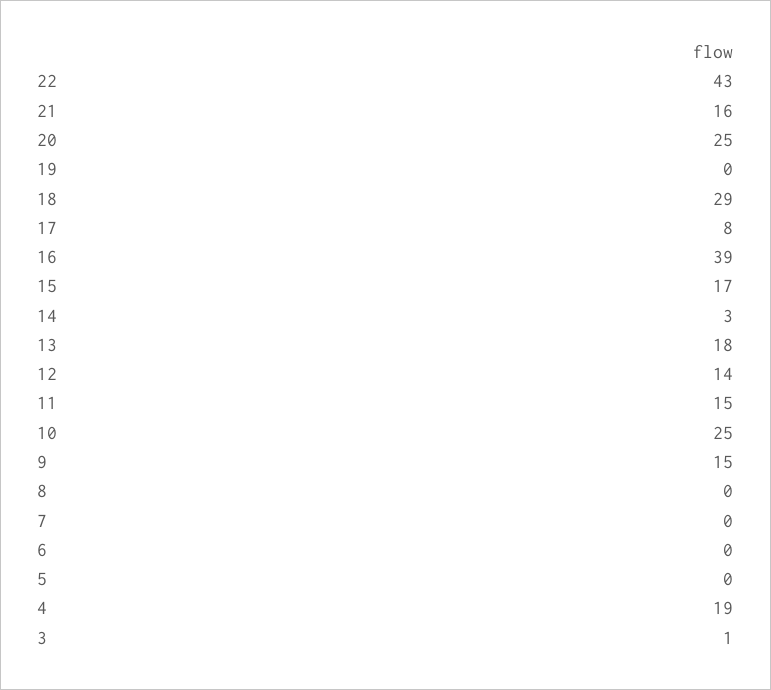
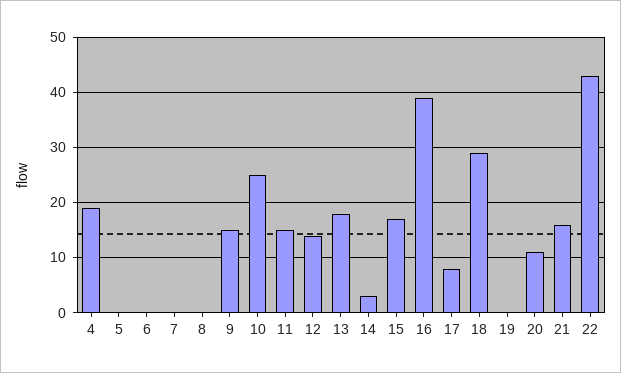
  {
    "22": 43,
    "21": 16,
-   "20": 25,
+   "20": 10,
    "19": 0,
    "18": 29,
    "17": 8,
    "16": 39,
    "15": 17,
    "14": 3,
    "13": 18,
    "12": 14,
    "11": 15,
    "10": 25,
    "9": 15,
    "8": 0,
    "7": 0,
    "6": 0,
    "5": 0,
-   "4": 19,
+   "4": 19
-   "3": 1
  }

